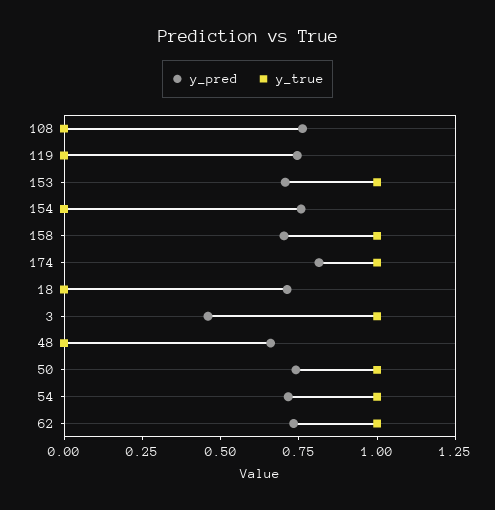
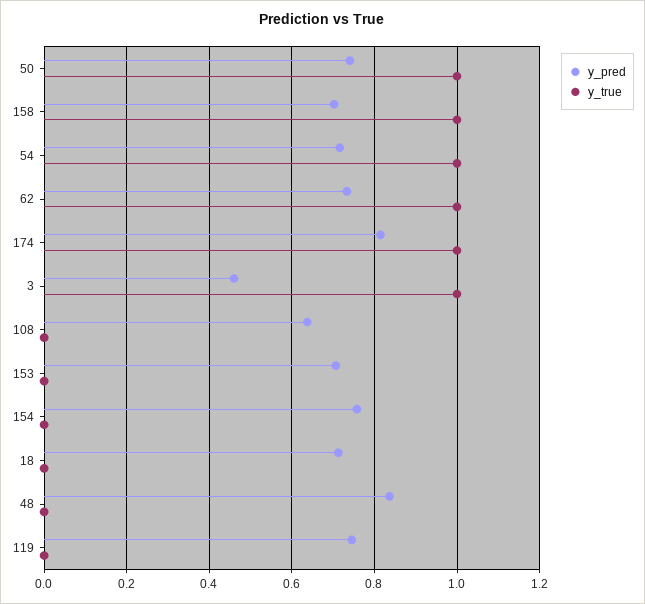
  {
    "y_pred": {
-     "108": 0.75,
+     "108": 0.64,
      "119": 0.74,
      "153": 0.7,
      "154": 0.76,
      "158": 0.7,
      "174": 0.82,
      "18": 0.72,
      "3": 0.46,
-     "48": 0.65,
+     "48": 0.84,
      "50": 0.74,
      "54": 0.72,
      "62": 0.74
    },
    "y_true": {
      "108": 0,
      "119": 0,
-     "153": 1,
+     "153": 0,
      "154": 0,
      "158": 1,
      "174": 1,
      "18": 0,
      "3": 1,
      "48": 0,
      "50": 1,
      "54": 1,
      "62": 1
    }
  }

